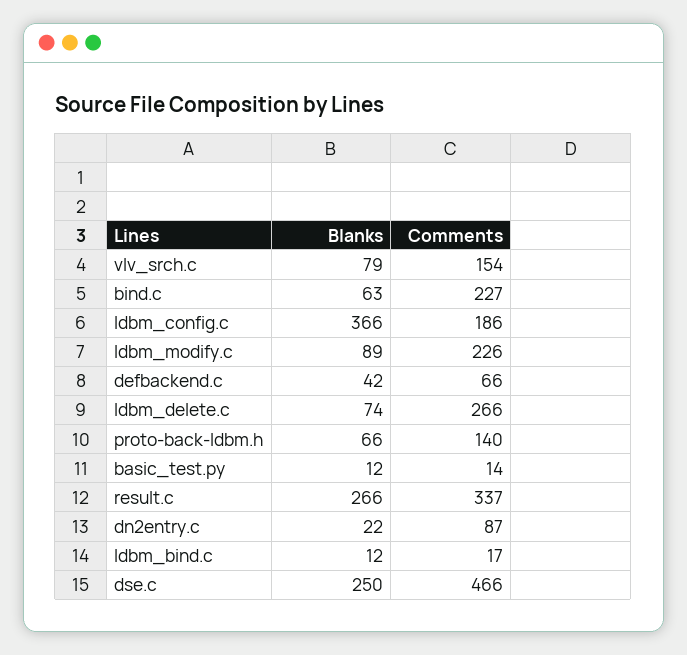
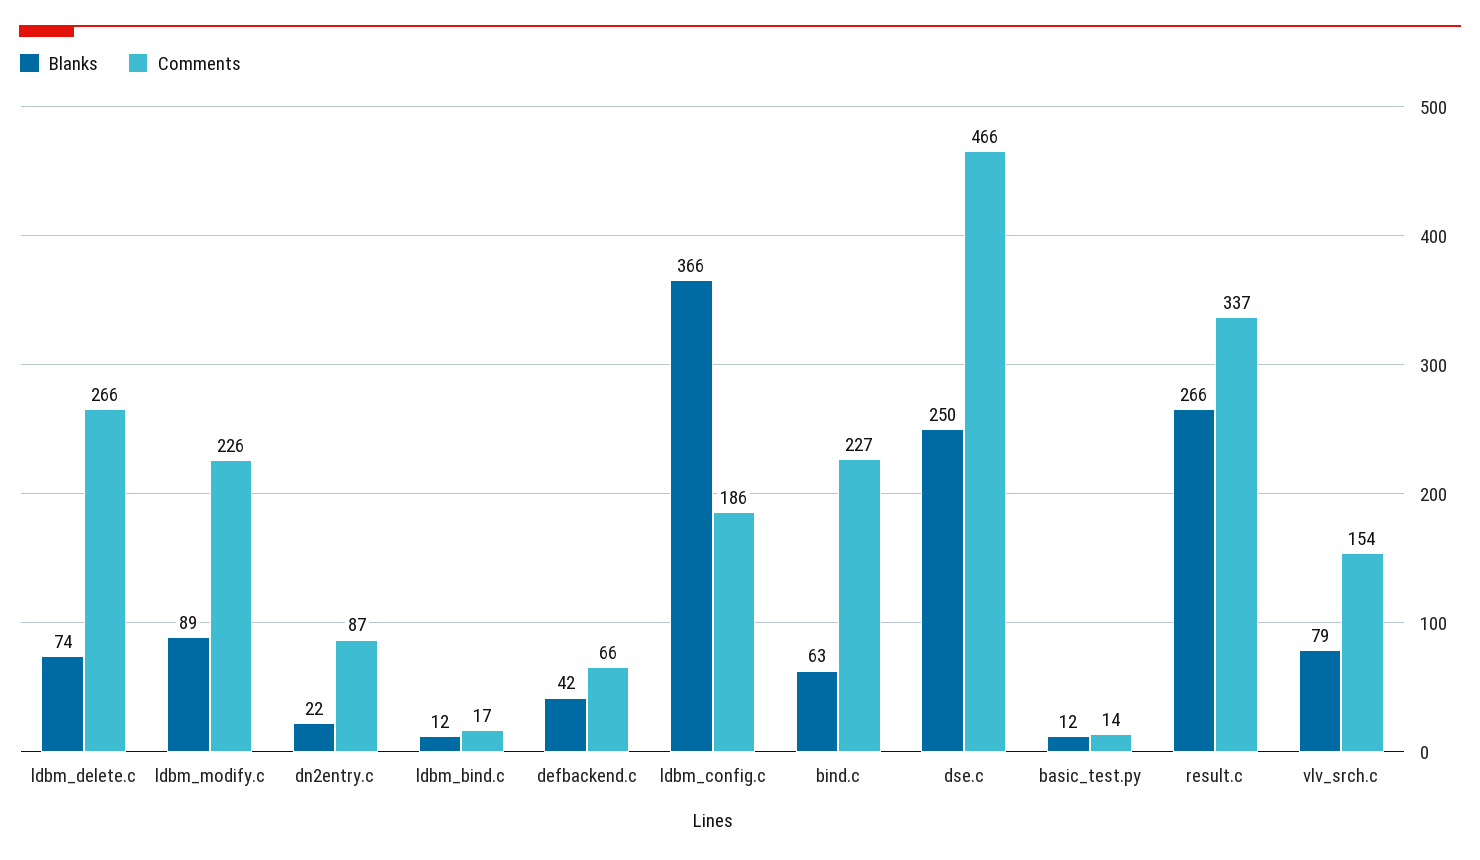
  {
    "Blanks": {
      "vlv_srch.c": 79,
      "bind.c": 63,
      "ldbm_config.c": 366,
      "ldbm_modify.c": 89,
      "defbackend.c": 42,
      "ldbm_delete.c": 74,
-     "proto-back-ldbm.h": 66,
      "basic_test.py": 12,
      "result.c": 266,
      "dn2entry.c": 22,
      "ldbm_bind.c": 12,
      "dse.c": 250
    },
    "Comments": {
      "vlv_srch.c": 154,
      "bind.c": 227,
      "ldbm_config.c": 186,
      "ldbm_modify.c": 226,
      "defbackend.c": 66,
      "ldbm_delete.c": 266,
-     "proto-back-ldbm.h": 140,
      "basic_test.py": 14,
      "result.c": 337,
      "dn2entry.c": 87,
      "ldbm_bind.c": 17,
      "dse.c": 466
    }
  }

